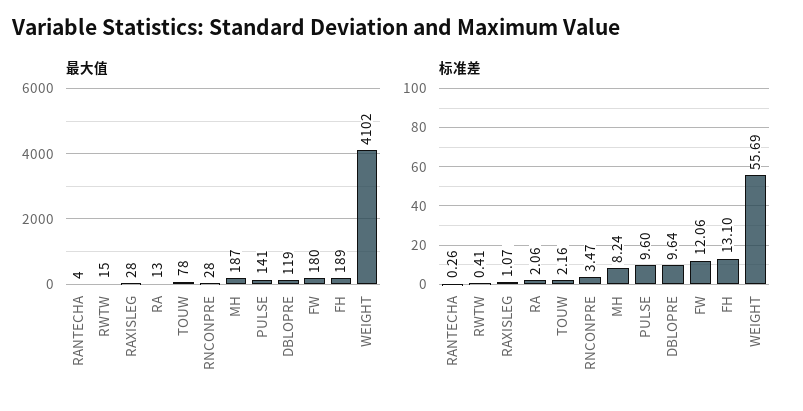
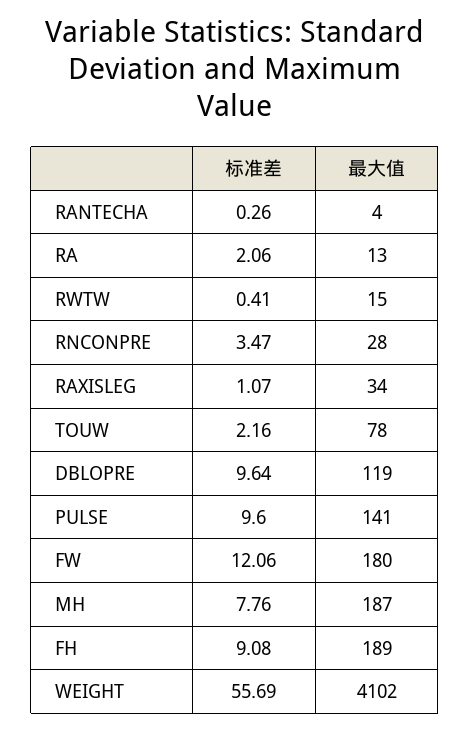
  {
    "最大值": {
      "RANTECHA": 4,
      "RWTW": 15,
-     "RAXISLEG": 28,
+     "RAXISLEG": 34,
      "RA": 13,
      "TOUW": 78,
      "RNCONPRE": 28,
      "MH": 187,
      "PULSE": 141,
      "DBLOPRE": 119,
      "FW": 180,
      "FH": 189,
      "WEIGHT": 4102
    },
    "标准差": {
      "RANTECHA": 0.26,
      "RWTW": 0.41,
      "RAXISLEG": 1.07,
      "RA": 2.06,
      "TOUW": 2.16,
      "RNCONPRE": 3.47,
-     "MH": 8.24,
+     "MH": 7.76,
      "PULSE": 9.6,
      "DBLOPRE": 9.64,
      "FW": 12.06,
-     "FH": 13.1,
+     "FH": 9.08,
      "WEIGHT": 55.69
    }
  }

